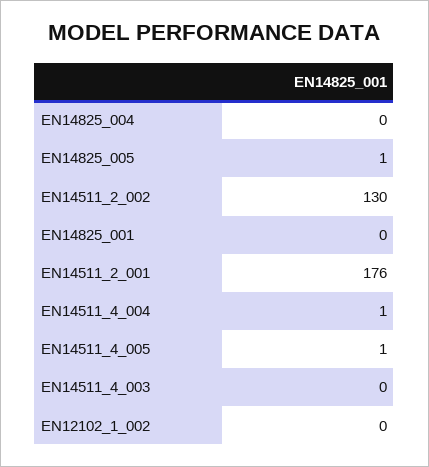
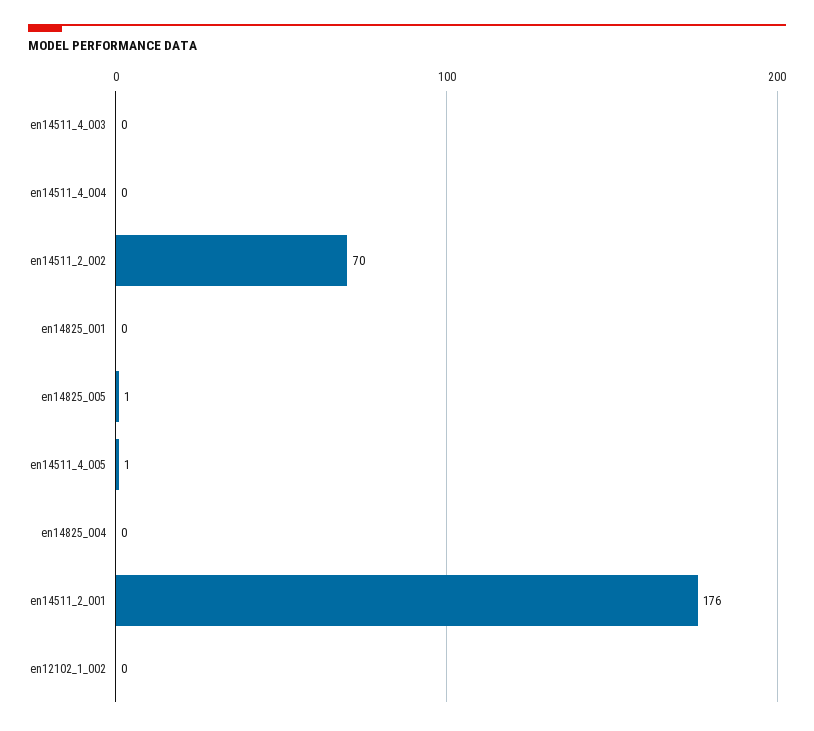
  {
    "EN14825_004": 0,
    "EN14825_005": 1,
-   "EN14511_2_002": 130,
+   "EN14511_2_002": 70,
    "EN14825_001": 0,
    "EN14511_2_001": 176,
-   "EN14511_4_004": 1,
+   "EN14511_4_004": 0,
    "EN14511_4_005": 1,
    "EN14511_4_003": 0,
    "EN12102_1_002": 0
  }

